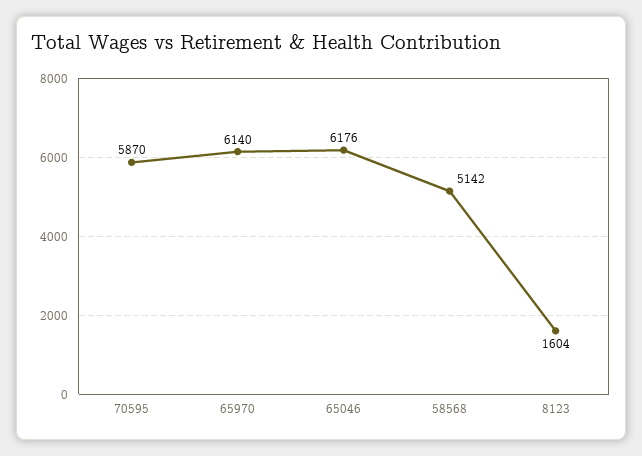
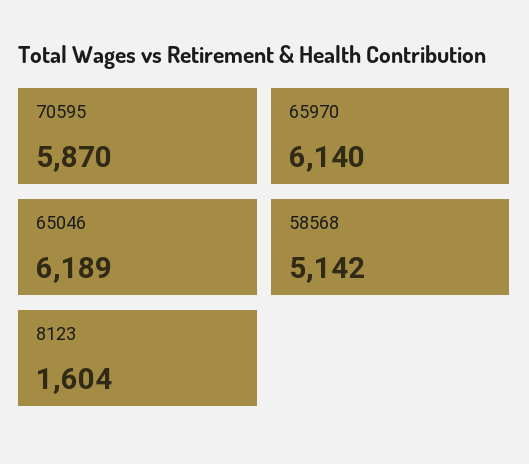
  {
    "70595": 5870,
    "65970": 6140,
-   "65046": 6176,
+   "65046": 6189,
    "58568": 5142,
    "8123": 1604
  }

